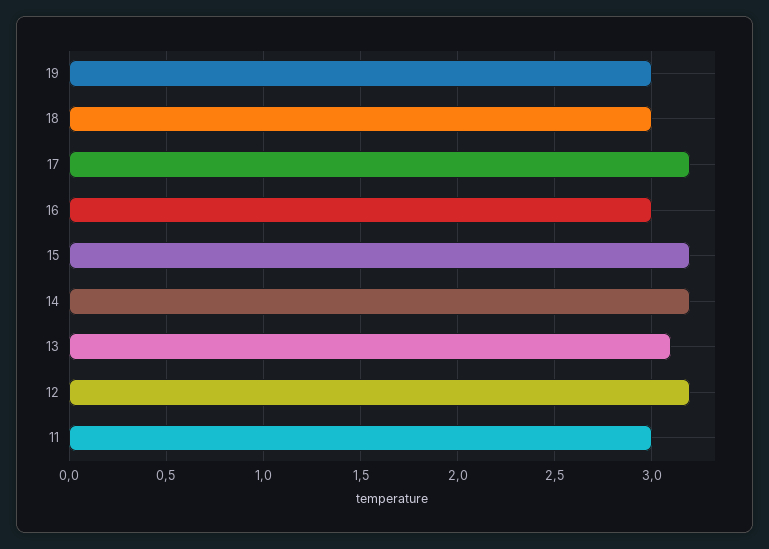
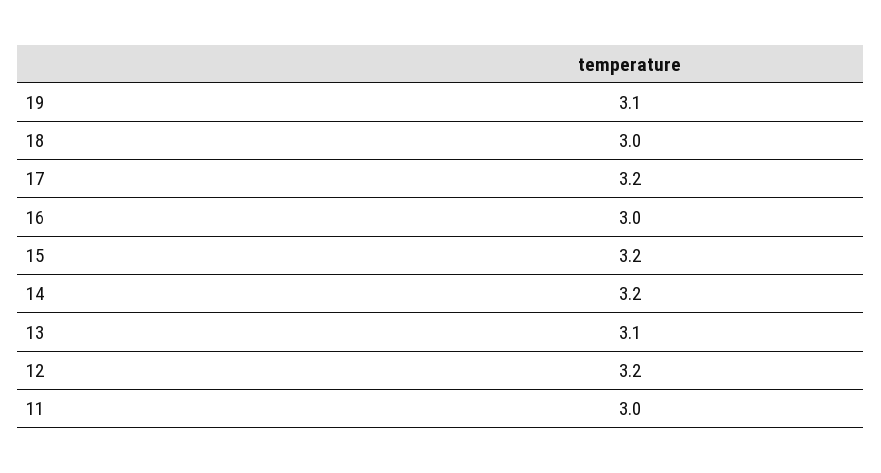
  {
-   "19": 3,
+   "19": 3.1,
    "18": 3,
    "17": 3.2,
    "16": 3,
    "15": 3.2,
    "14": 3.2,
    "13": 3.1,
    "12": 3.2,
    "11": 3
  }

